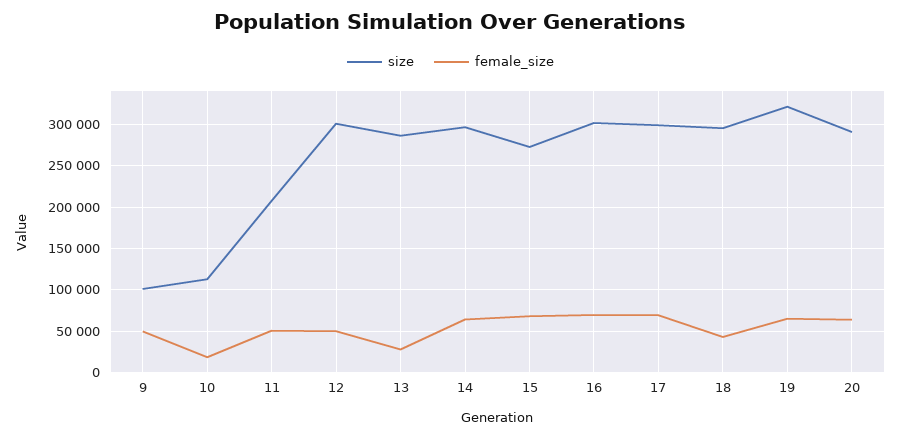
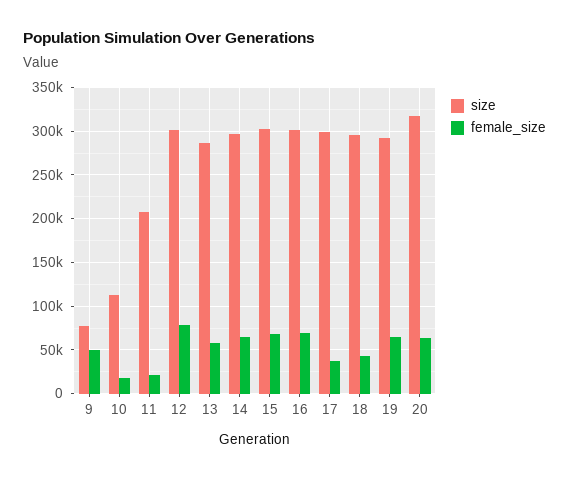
  {
    "size": {
-     "9": 100000,
+     "9": 80000,
      "10": 110000,
      "11": 210000,
      "12": 300000,
      "13": 290000,
      "14": 300000,
-     "15": 270000,
+     "15": 300000,
      "16": 300000,
      "17": 300000,
      "18": 300000,
-     "19": 320000,
+     "19": 290000,
-     "20": 290000
+     "20": 320000
    },
    "female_size": {
      "9": 50000,
      "10": 20000,
-     "11": 50000,
+     "11": 20000,
-     "12": 50000,
+     "12": 80000,
-     "13": 30000,
+     "13": 60000,
      "14": 60000,
      "15": 70000,
      "16": 70000,
-     "17": 70000,
+     "17": 40000,
      "18": 40000,
      "19": 60000,
      "20": 60000
    }
  }

